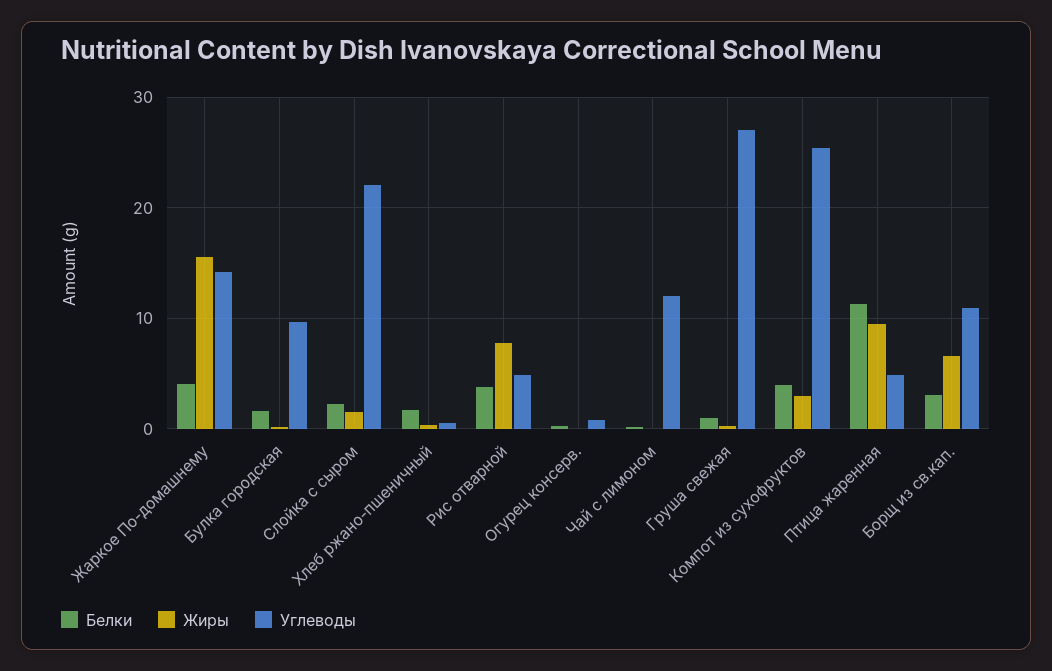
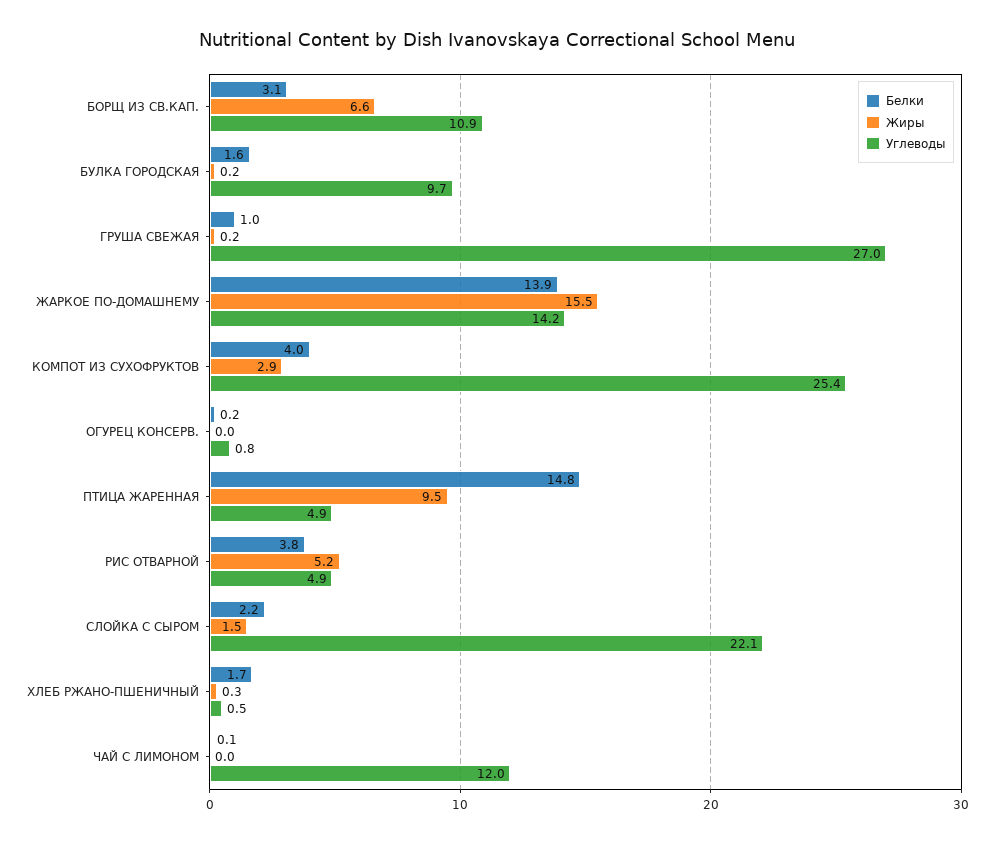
  {
    "Белки": {
-     "Жаркое По-домашнему": 4,
+     "Жаркое По-домашнему": 13.9,
      "Булка городская": 1.6,
      "Слойка с сыром": 2.2,
      "Хлеб ржано-пшеничный": 1.7,
      "Рис отварной": 3.8,
      "Огурец консерв.": 0.2,
      "Чай с лимоном": 0.1,
      "Груша свежая": 1,
      "Компот из сухофруктов": 4,
-     "Птица жаренная": 11,
+     "Птица жаренная": 14.8,
      "Борщ из св.кап.": 3.1
    },
    "Жиры": {
      "Жаркое По-домашнему": 15.5,
      "Булка городская": 0.2,
      "Слойка с сыром": 1.5,
      "Хлеб ржано-пшеничный": 0.3,
-     "Рис отварной": 8,
+     "Рис отварной": 5.2,
      "Огурец консерв.": 0,
      "Чай с лимоном": 0,
      "Груша свежая": 0.2,
      "Компот из сухофруктов": 2.9,
      "Птица жаренная": 9.5,
      "Борщ из св.кап.": 6.6
    },
    "Углеводы": {
      "Жаркое По-домашнему": 14.2,
      "Булка городская": 9.7,
      "Слойка с сыром": 22.1,
      "Хлеб ржано-пшеничный": 0.5,
      "Рис отварной": 4.9,
      "Огурец консерв.": 0.8,
      "Чай с лимоном": 12,
      "Груша свежая": 27,
      "Компот из сухофруктов": 25.4,
      "Птица жаренная": 4.9,
      "Борщ из св.кап.": 10.9
    }
  }

